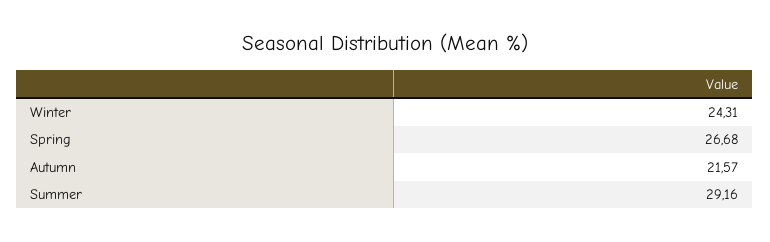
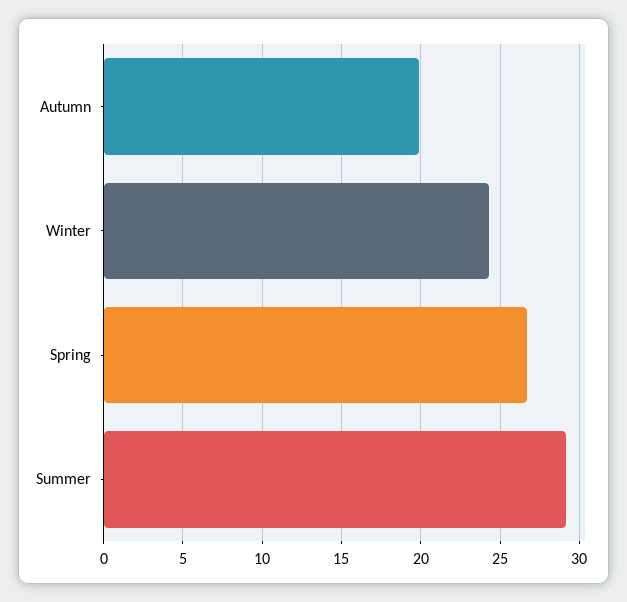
  {
    "Winter": 24.31,
    "Spring": 26.68,
-   "Autumn": 21.57,
+   "Autumn": 20,
    "Summer": 29.16
  }

